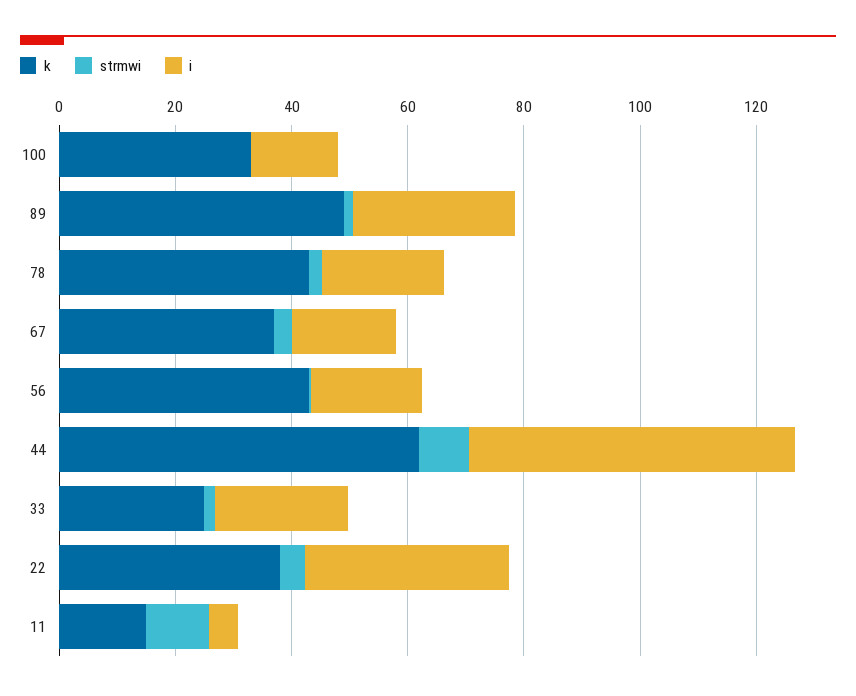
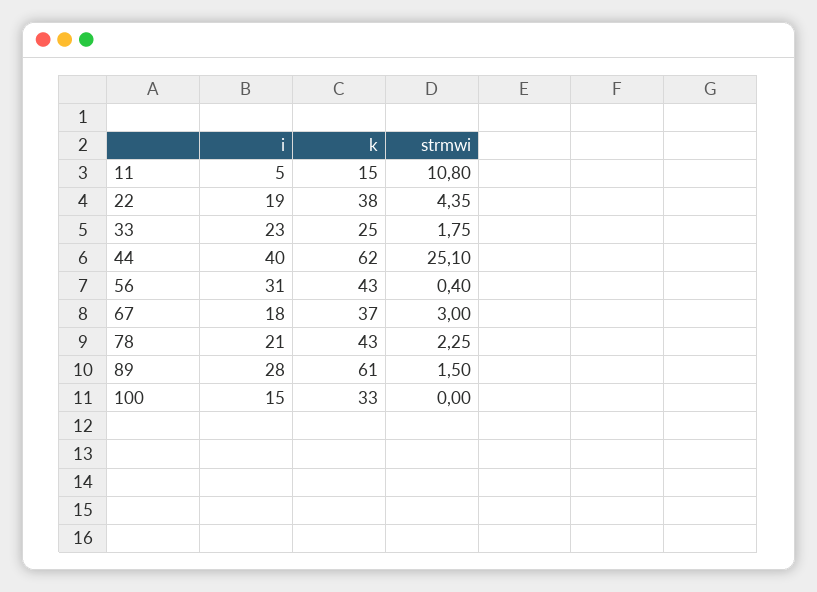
  {
    "k": {
      "100": 33,
-     "89": 50,
+     "89": 61,
      "78": 43,
      "67": 37,
      "56": 43,
      "44": 62,
      "33": 25,
      "22": 38,
      "11": 15
    },
    "strmwi": {
      "100": 0,
      "89": 1.5,
      "78": 2.25,
      "67": 3,
      "56": 0.4,
-     "44": 10,
+     "44": 25.1,
      "33": 1.75,
      "22": 4.35,
      "11": 10.8
    },
    "i": {
      "100": 15,
      "89": 28,
      "78": 21,
      "67": 18,
-     "56": 20,
+     "56": 31,
-     "44": 55,
+     "44": 40,
      "33": 23,
-     "22": 35,
+     "22": 19,
      "11": 5
    }
  }

